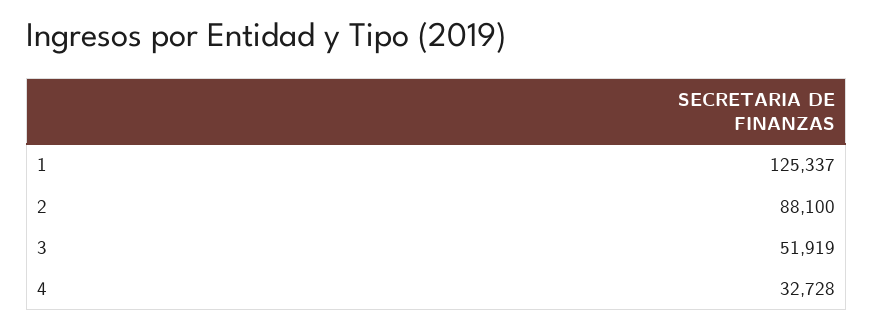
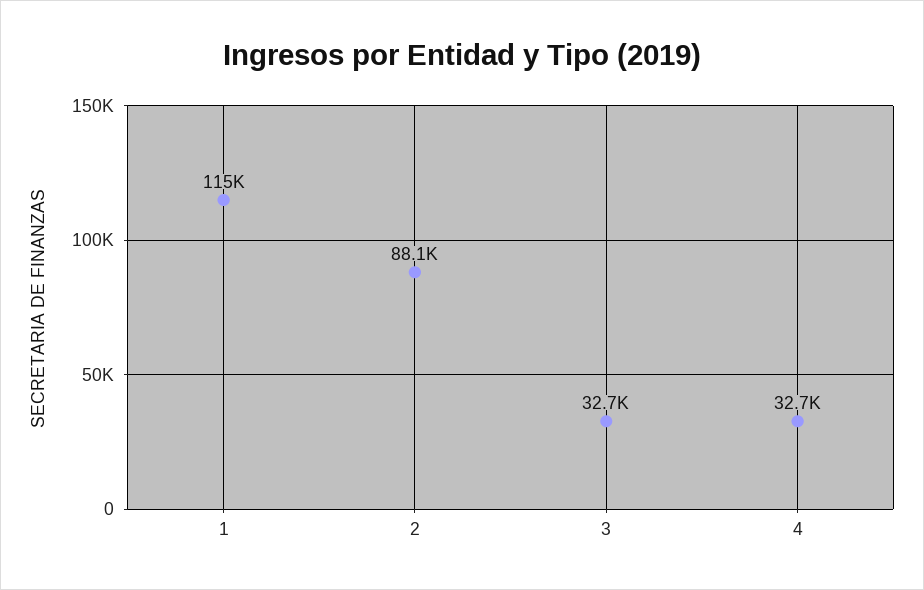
  {
-   "1": 125337,
+   "1": 115000,
    "2": 88100,
-   "3": 51919,
+   "3": 32700,
    "4": 32728
  }

